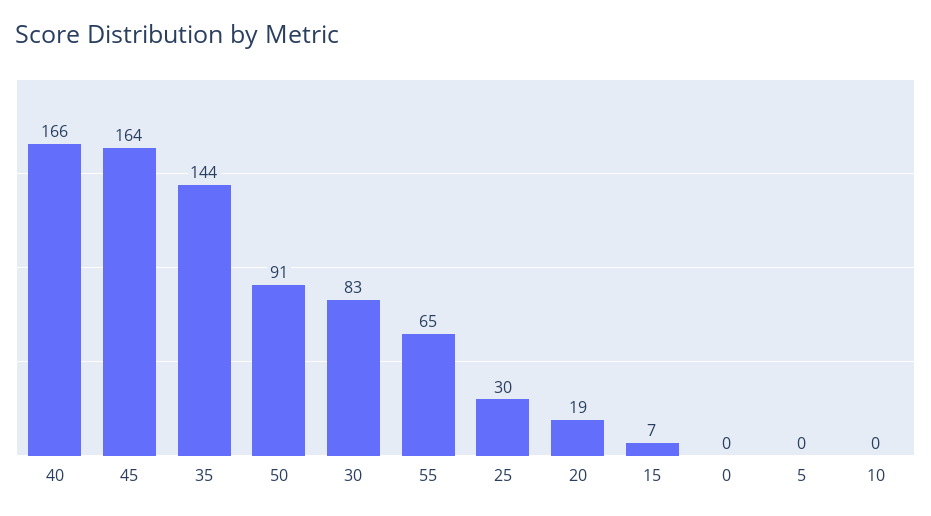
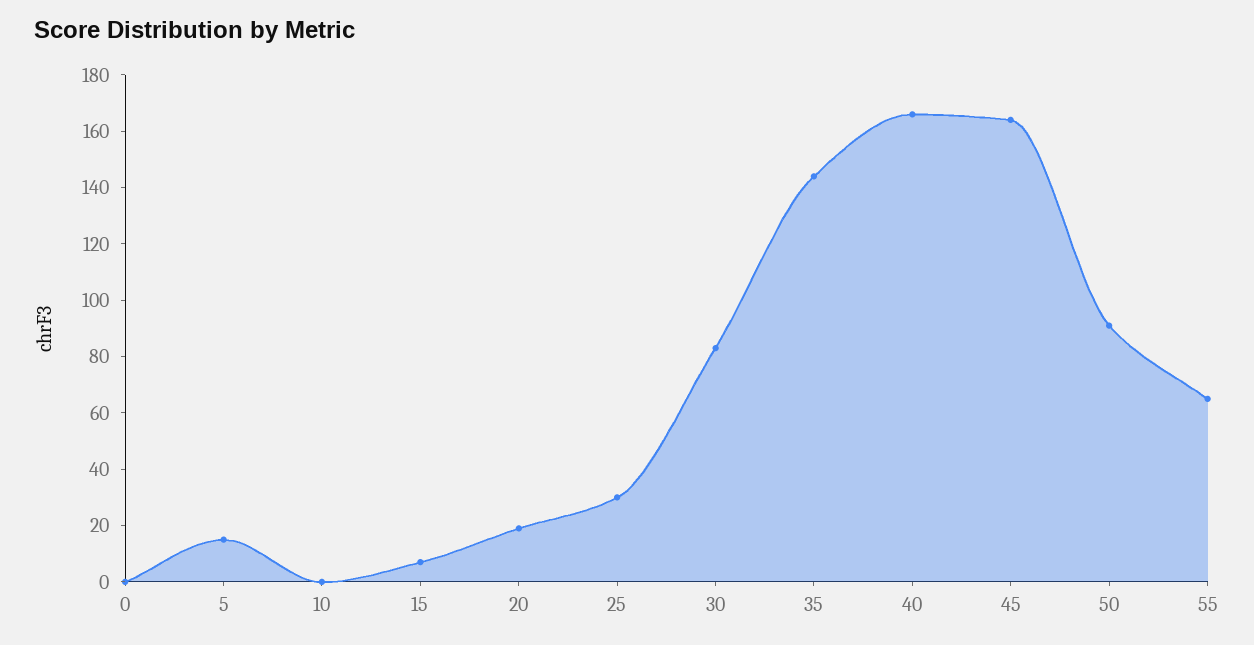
  {
    "40": 166,
    "45": 164,
    "35": 144,
    "50": 91,
    "30": 83,
    "55": 65,
    "25": 30,
    "20": 19,
    "15": 7,
    "0": 0,
-   "5": 0,
+   "5": 15,
    "10": 0
  }

